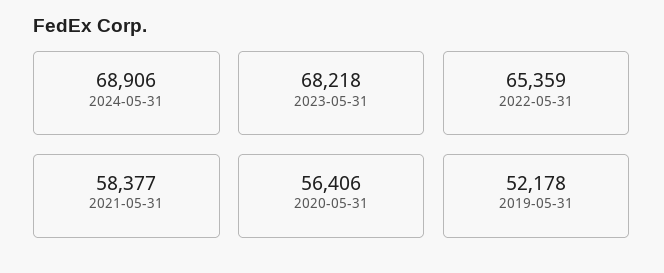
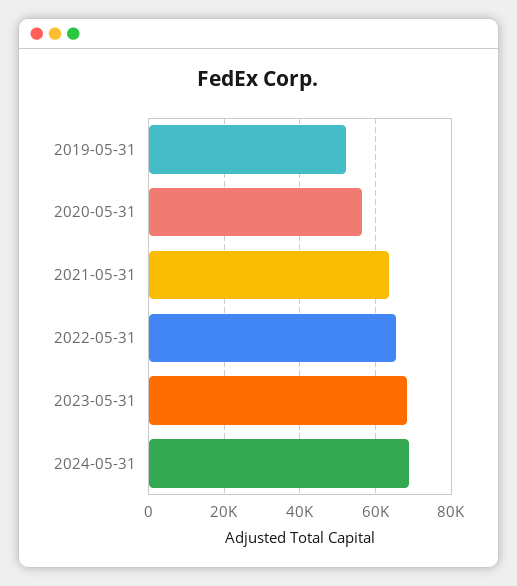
  {
    "2024-05-31": 68906,
    "2023-05-31": 68218,
    "2022-05-31": 65359,
-   "2021-05-31": 58377,
+   "2021-05-31": 64000,
    "2020-05-31": 56406,
    "2019-05-31": 52178
  }

